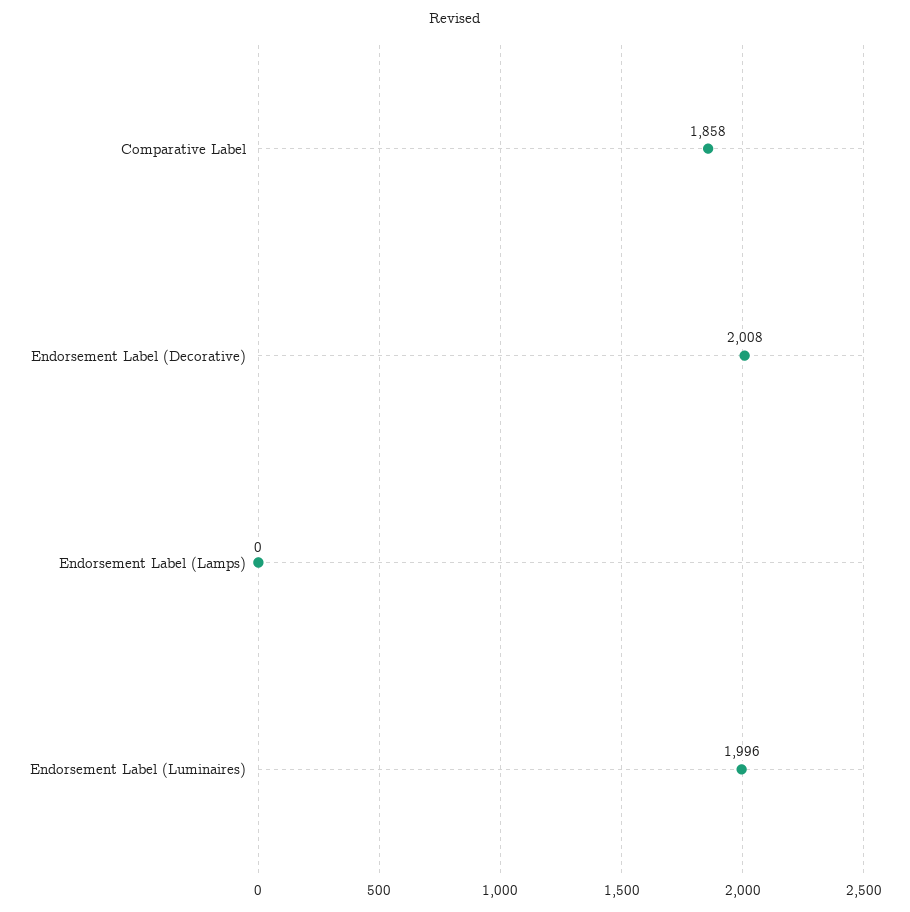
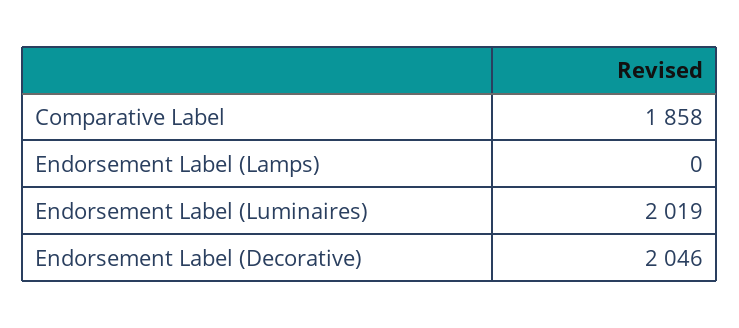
  {
    "Comparative Label": 1858,
-   "Endorsement Label (Decorative)": 2008,
+   "Endorsement Label (Decorative)": 2046,
    "Endorsement Label (Lamps)": 0,
-   "Endorsement Label (Luminaires)": 1996
+   "Endorsement Label (Luminaires)": 2019
  }

